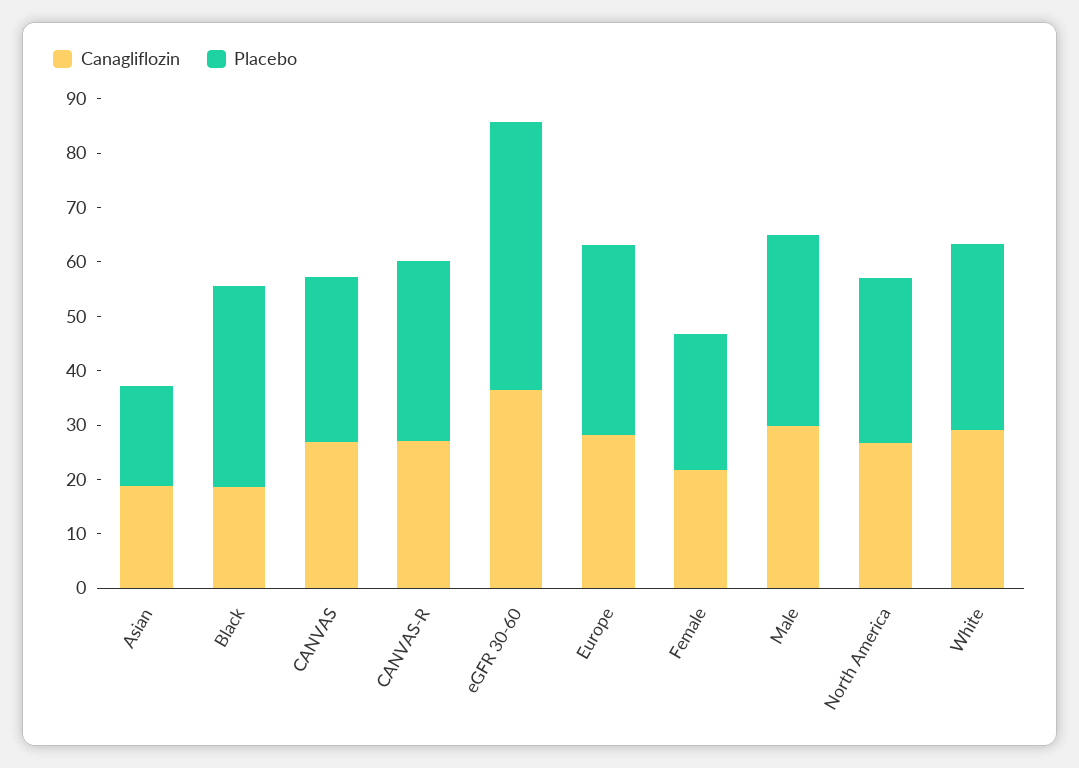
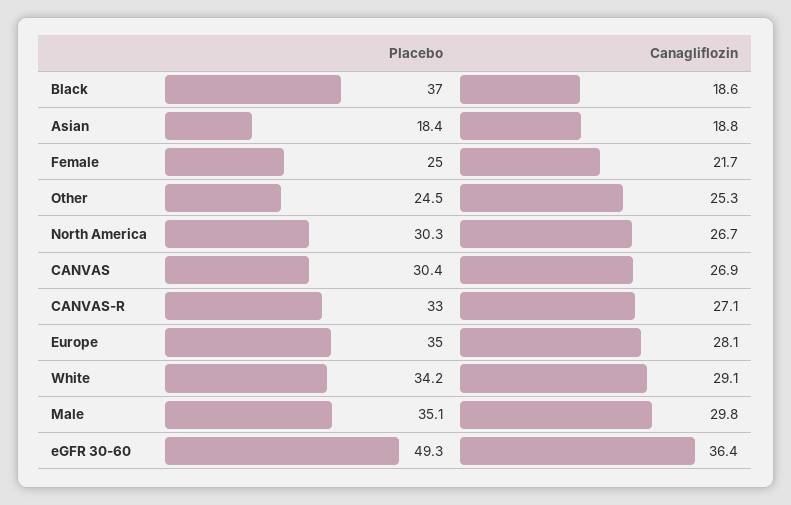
  {
    "Canagliflozin": {
      "Asian": 18.8,
      "Black": 18.6,
      "CANVAS": 26.9,
      "CANVAS-R": 27.1,
      "eGFR 30-60": 36.4,
      "Europe": 28.1,
      "Female": 21.7,
      "Male": 29.8,
      "North America": 26.7,
-     "White": 29.1
+     "White": 29.1,
+     "Other": 25.3
    },
    "Placebo": {
      "Asian": 18.4,
      "Black": 37,
      "CANVAS": 30.4,
      "CANVAS-R": 33,
      "eGFR 30-60": 49.3,
      "Europe": 35,
      "Female": 25,
      "Male": 35.1,
      "North America": 30.3,
-     "White": 34.2
+     "White": 34.2,
+     "Other": 24.5
    }
  }

